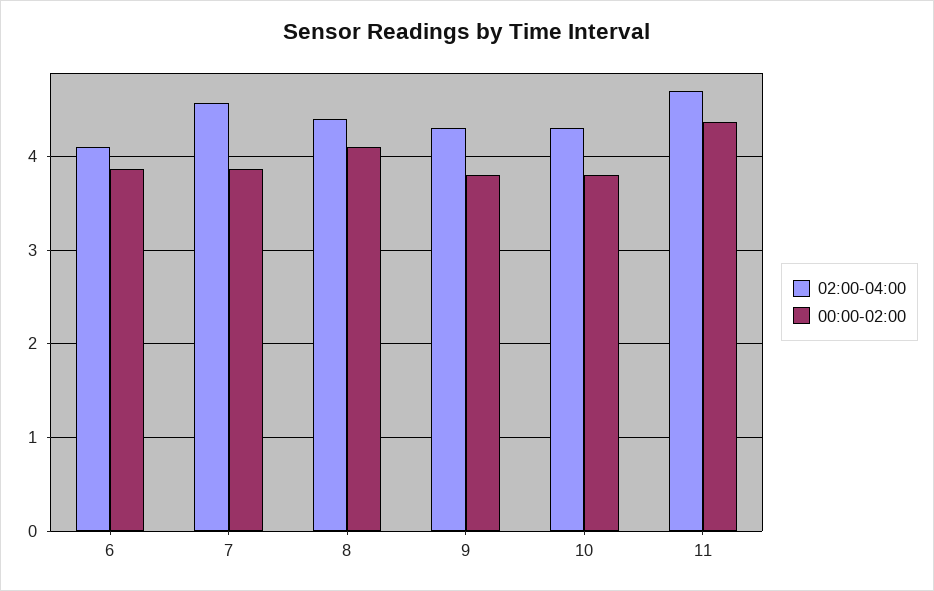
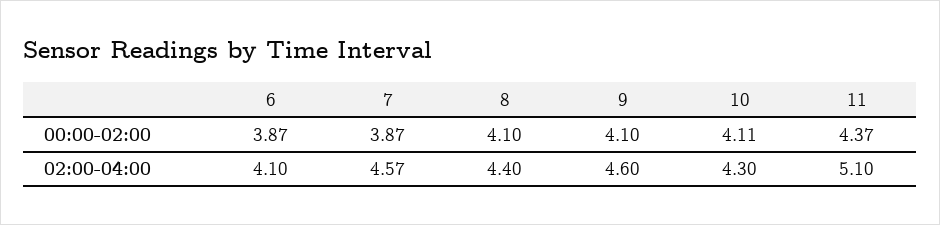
  {
    "02:00-04:00": {
      "6": 4.1,
      "7": 4.57,
      "8": 4.4,
-     "9": 4.3,
+     "9": 4.6,
      "10": 4.3,
-     "11": 4.7
+     "11": 5.1
    },
    "00:00-02:00": {
      "6": 3.87,
      "7": 3.87,
      "8": 4.1,
-     "9": 3.8,
+     "9": 4.1,
-     "10": 3.8,
+     "10": 4.11,
      "11": 4.37
    }
  }

